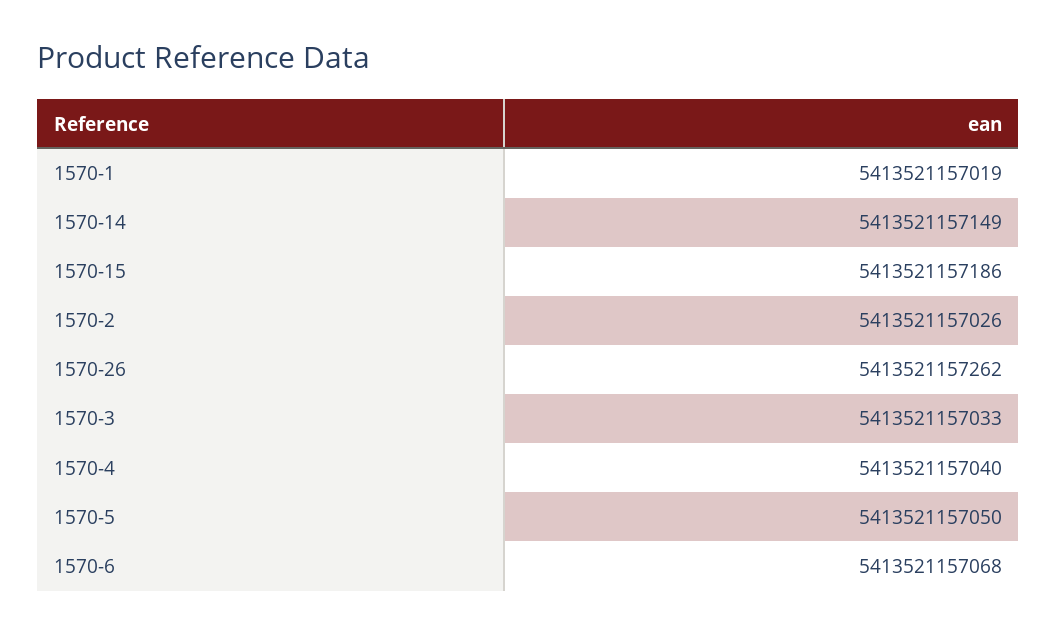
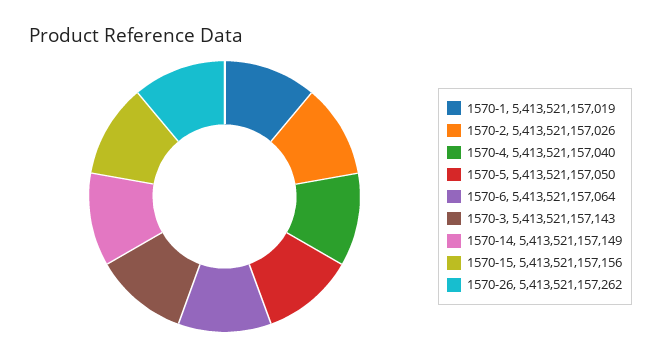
  {
    "1570-1": 5413521157019,
    "1570-14": 5413521157149,
-   "1570-15": 5413521157186,
+   "1570-15": 5413521157156,
    "1570-2": 5413521157026,
    "1570-26": 5413521157262,
-   "1570-3": 5413521157033,
+   "1570-3": 5413521157143,
    "1570-4": 5413521157040,
    "1570-5": 5413521157050,
-   "1570-6": 5413521157068
+   "1570-6": 5413521157064
  }

